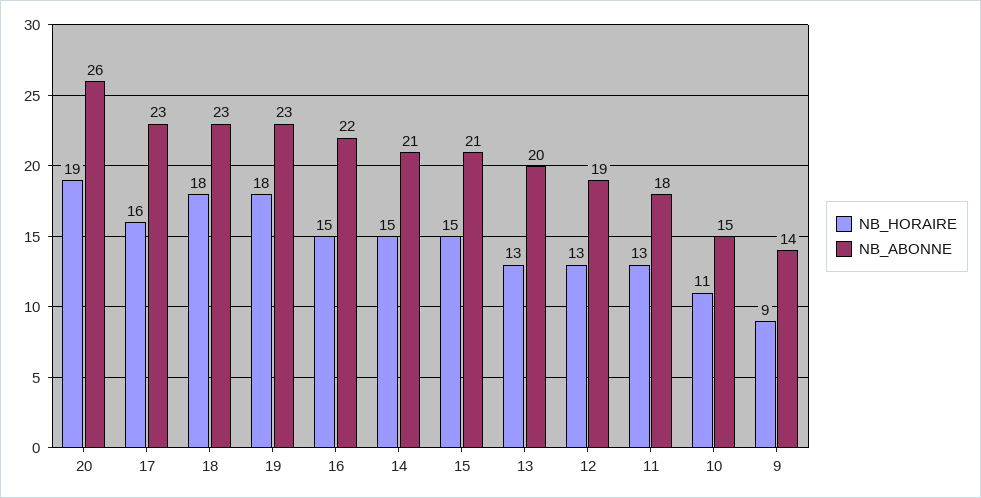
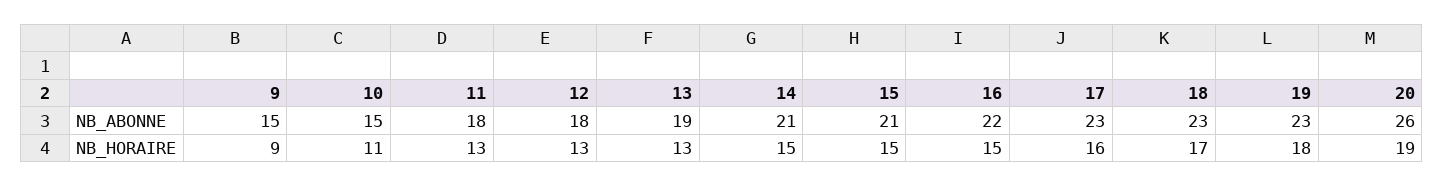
  {
    "NB_HORAIRE": {
      "20": 19,
      "17": 16,
-     "18": 18,
+     "18": 17,
      "19": 18,
      "16": 15,
      "14": 15,
      "15": 15,
      "13": 13,
      "12": 13,
      "11": 13,
      "10": 11,
      "9": 9
    },
    "NB_ABONNE": {
      "20": 26,
      "17": 23,
      "18": 23,
      "19": 23,
      "16": 22,
      "14": 21,
      "15": 21,
-     "13": 20,
+     "13": 19,
-     "12": 19,
+     "12": 18,
      "11": 18,
      "10": 15,
-     "9": 14
+     "9": 15
    }
  }

